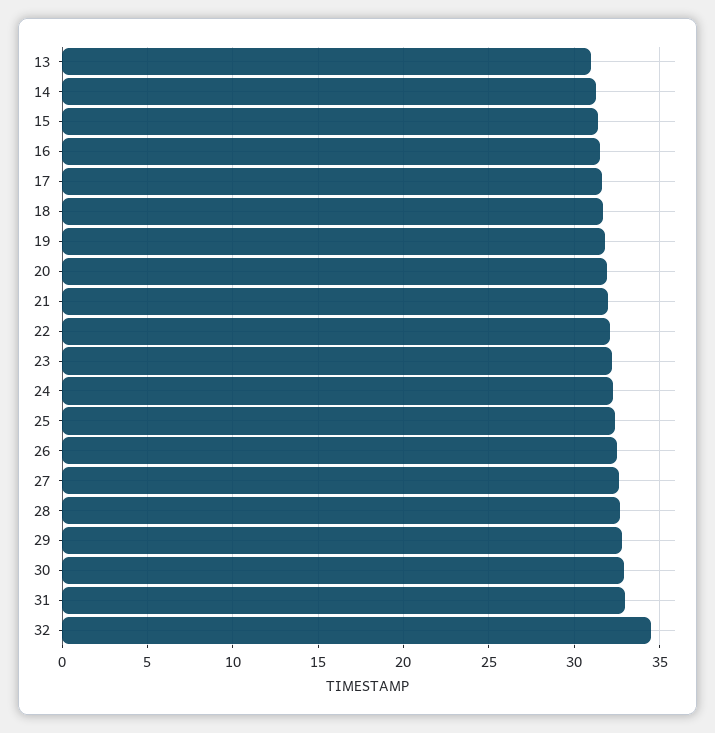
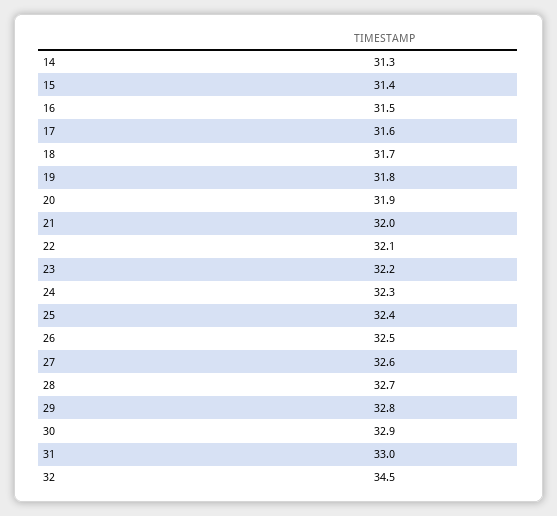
  {
-   "13": 31,
    "14": 31.3,
    "15": 31.4,
    "16": 31.5,
    "17": 31.6,
    "18": 31.7,
    "19": 31.8,
    "20": 31.9,
    "21": 32,
    "22": 32.1,
    "23": 32.2,
    "24": 32.3,
    "25": 32.4,
    "26": 32.5,
    "27": 32.6,
    "28": 32.7,
    "29": 32.8,
    "30": 32.9,
    "31": 33,
    "32": 34.5
  }

